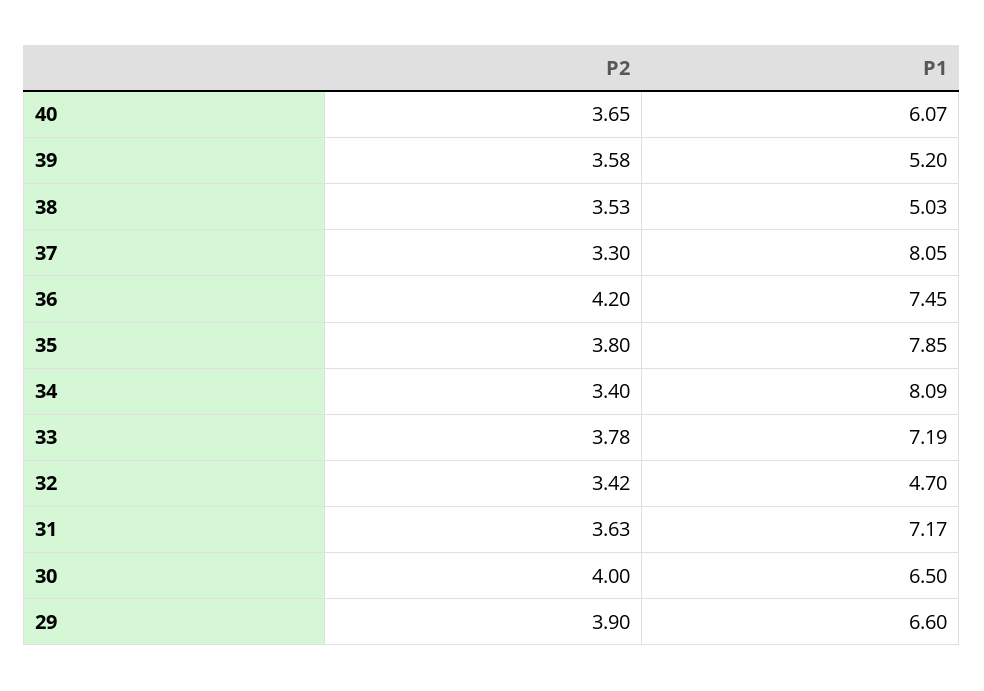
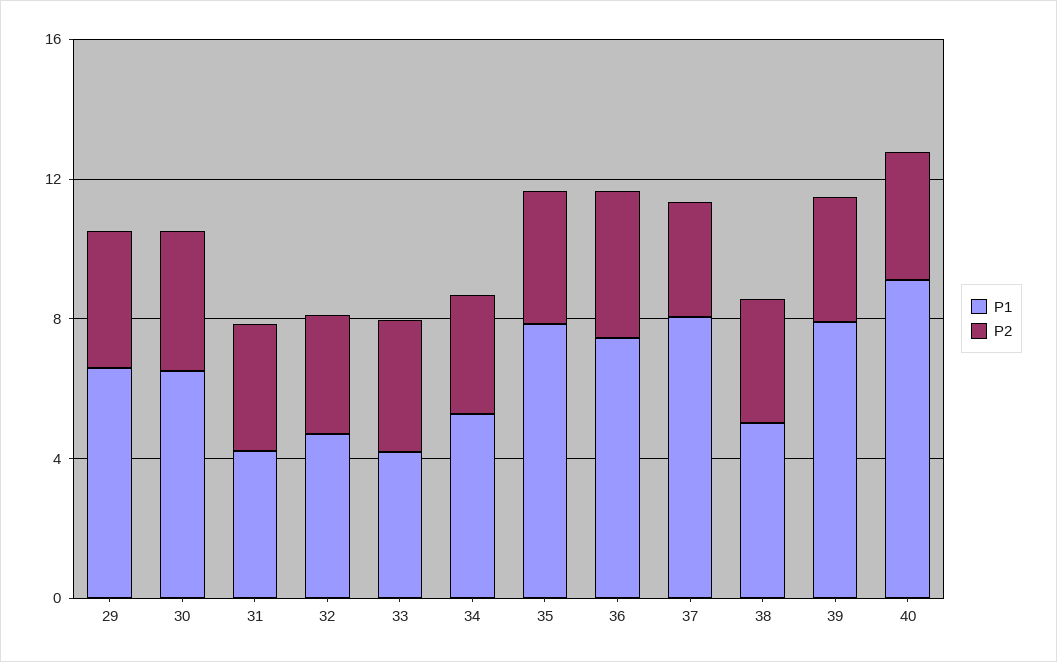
  {
    "P2": {
      "40": 3.65,
      "39": 3.58,
      "38": 3.53,
      "37": 3.3,
      "36": 4.2,
      "35": 3.8,
      "34": 3.4,
      "33": 3.78,
      "32": 3.42,
      "31": 3.63,
      "30": 4,
      "29": 3.9
    },
    "P1": {
-     "40": 6.07,
+     "40": 9,
-     "39": 5.2,
+     "39": 8,
      "38": 5.03,
      "37": 8.05,
      "36": 7.45,
      "35": 7.85,
-     "34": 8.09,
+     "34": 5,
-     "33": 7.19,
+     "33": 4,
      "32": 4.7,
-     "31": 7.17,
+     "31": 4,
      "30": 6.5,
      "29": 6.6
    }
  }

